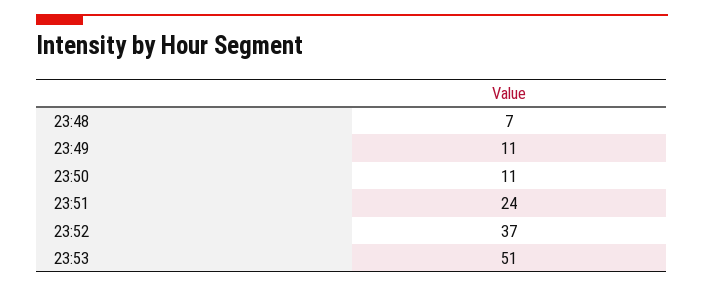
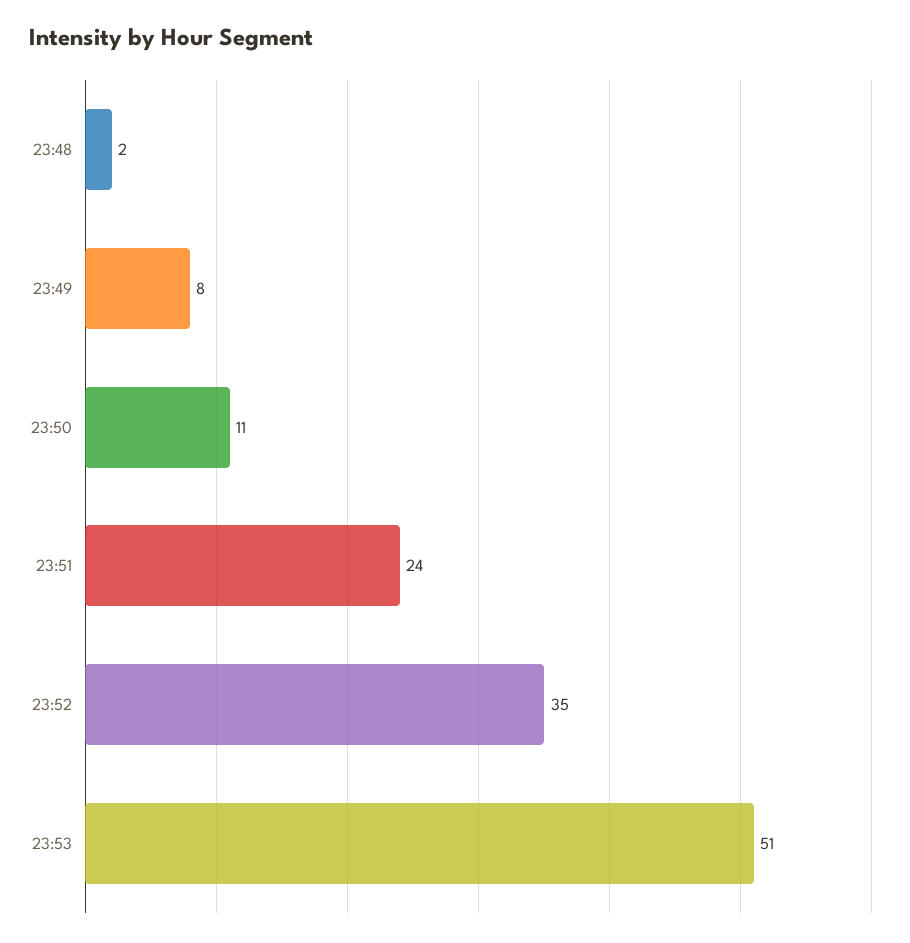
  {
-   "23:48": 7,
+   "23:48": 2,
-   "23:49": 11,
+   "23:49": 8,
    "23:50": 11,
    "23:51": 24,
-   "23:52": 37,
+   "23:52": 35,
    "23:53": 51
  }

